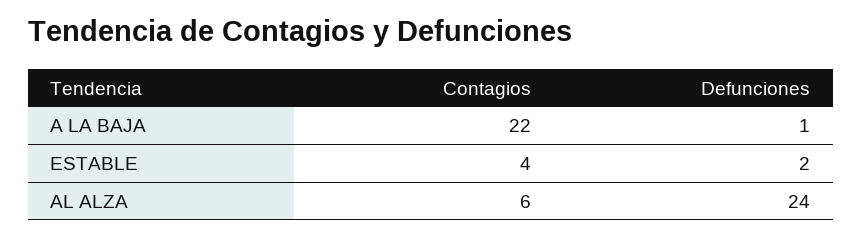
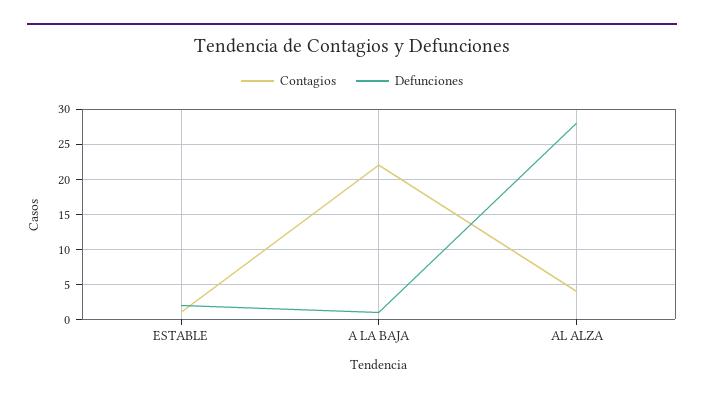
  {
    "Contagios": {
      "A LA BAJA": 22,
-     "ESTABLE": 4,
+     "ESTABLE": 1,
-     "AL ALZA": 6
+     "AL ALZA": 4
    },
    "Defunciones": {
      "A LA BAJA": 1,
      "ESTABLE": 2,
-     "AL ALZA": 24
+     "AL ALZA": 28
    }
  }

